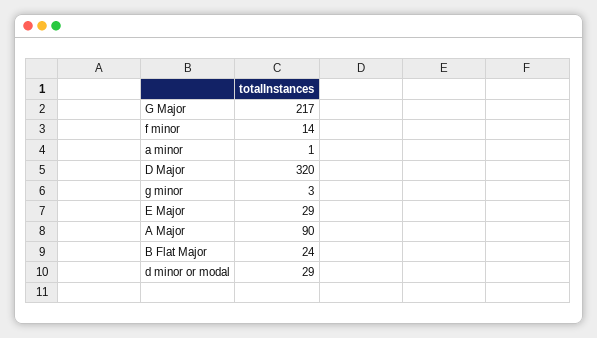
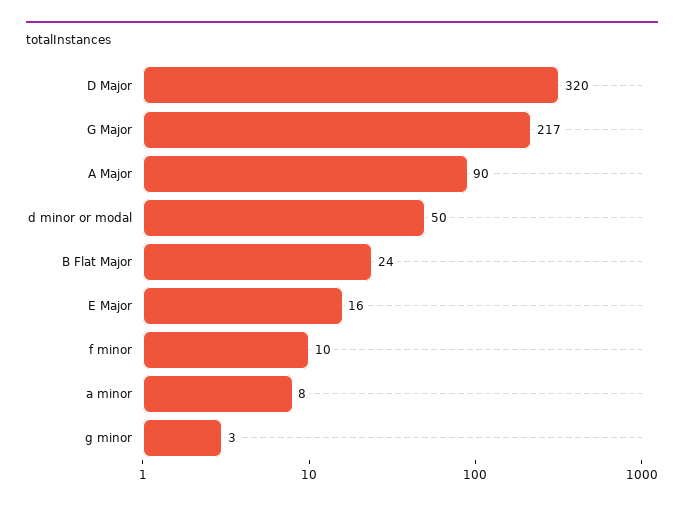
  {
    "G Major": 217,
-   "f minor": 14,
+   "f minor": 10,
-   "a minor": 1,
+   "a minor": 8,
    "D Major": 320,
    "g minor": 3,
-   "E Major": 29,
+   "E Major": 16,
    "A Major": 90,
    "B Flat Major": 24,
-   "d minor or modal": 29
+   "d minor or modal": 50
  }

